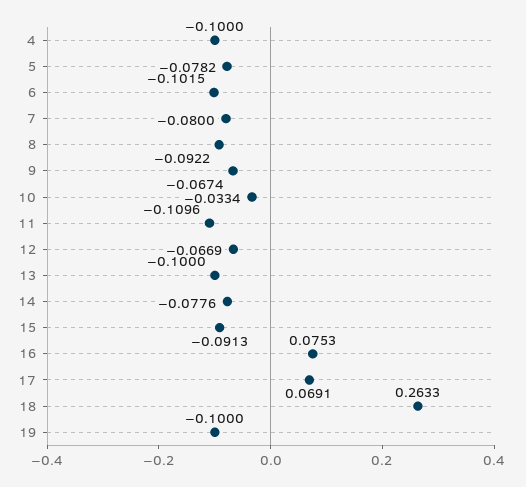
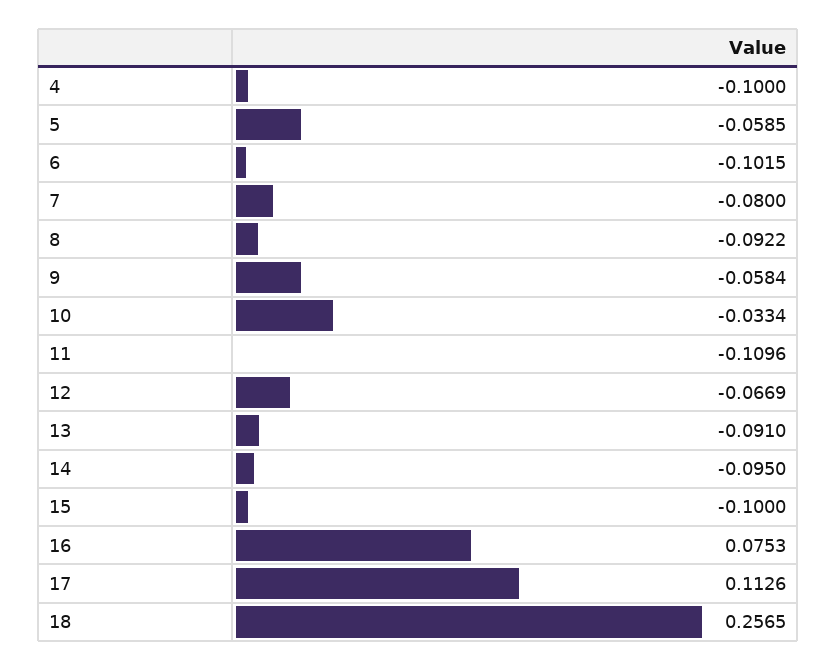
  {
    "4": -0.1,
-   "5": -0.0782,
+   "5": -0.0585,
    "6": -0.1015,
    "7": -0.08,
    "8": -0.0922,
-   "9": -0.0674,
+   "9": -0.0584,
    "10": -0.0334,
    "11": -0.1096,
    "12": -0.0669,
-   "13": -0.1,
+   "13": -0.091,
-   "14": -0.0776,
+   "14": -0.095,
-   "15": -0.0913,
+   "15": -0.1,
    "16": 0.0753,
-   "17": 0.0691,
+   "17": 0.1126,
-   "18": 0.2633,
+   "18": 0.2565
-   "19": -0.1
  }

